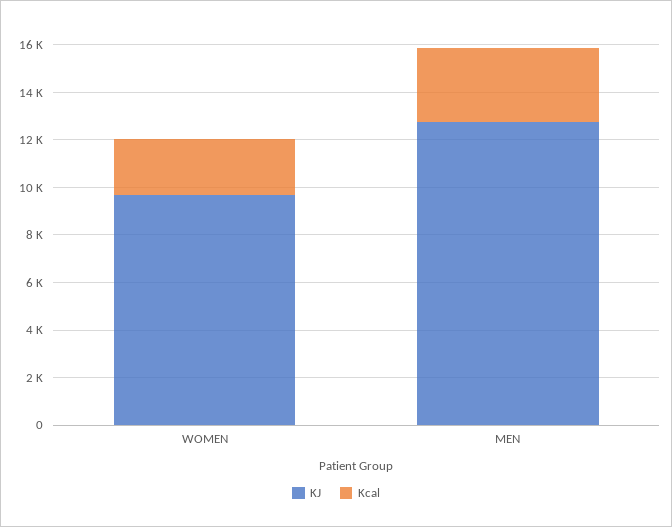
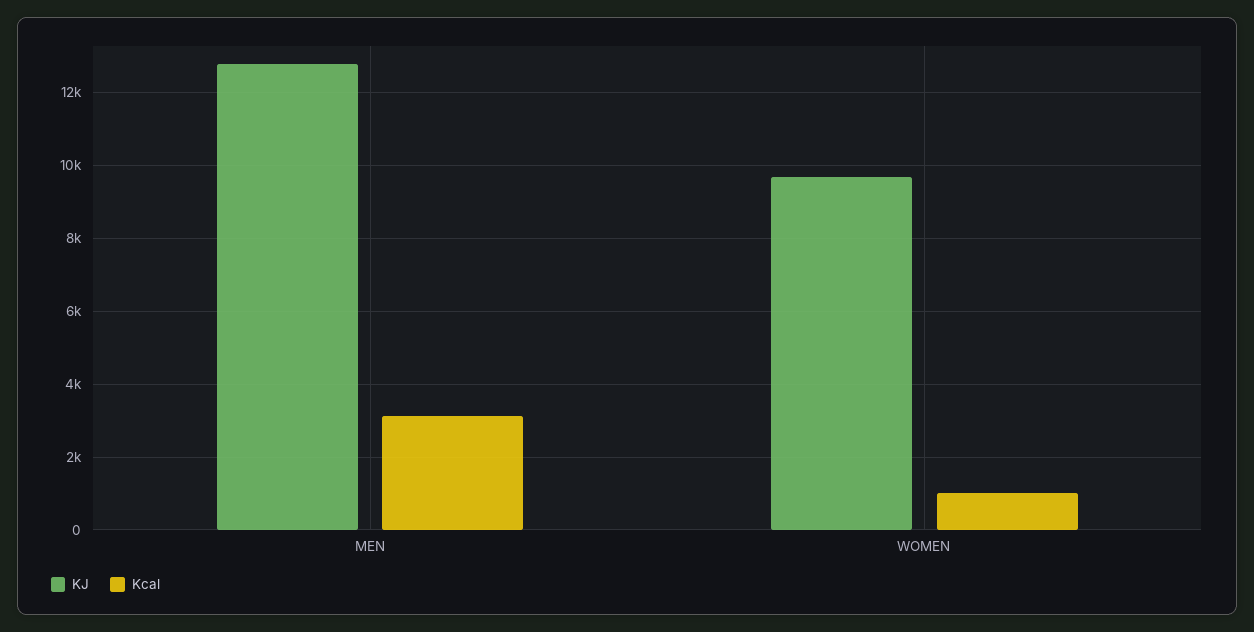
  {
    "KJ": {
      "WOMEN": 9600,
      "MEN": 12800
    },
    "Kcal": {
-     "WOMEN": 2500,
+     "WOMEN": 1000,
      "MEN": 3200
    }
  }

